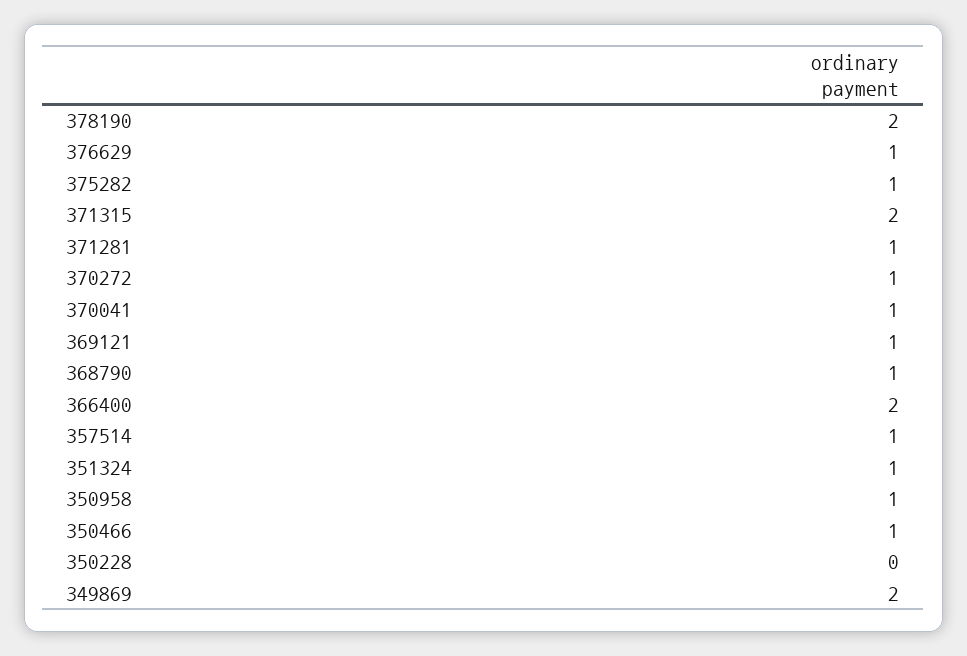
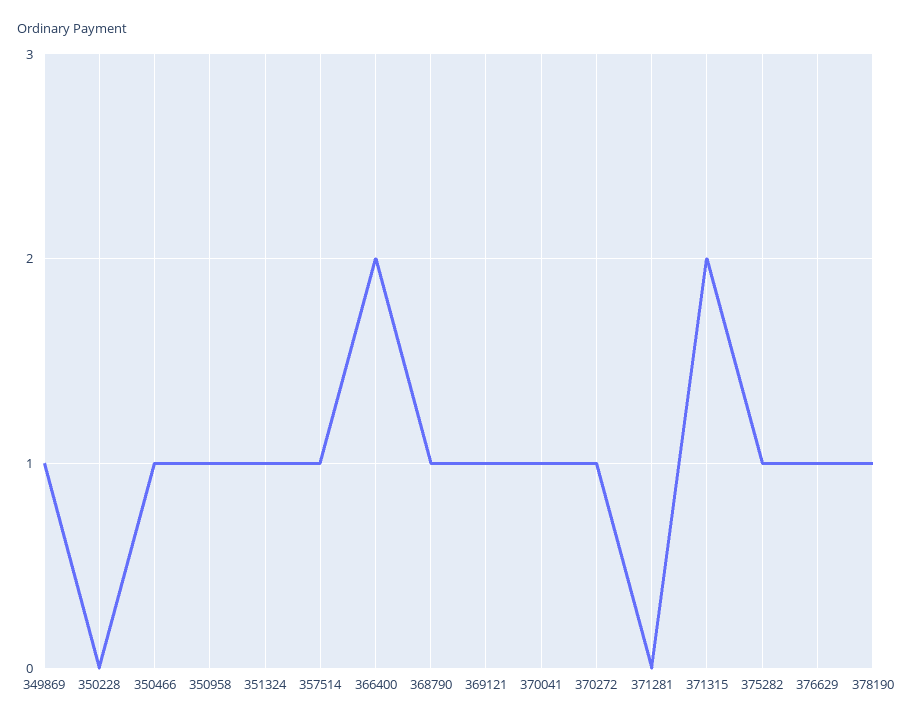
  {
-   "378190": 2,
+   "378190": 1,
    "376629": 1,
    "375282": 1,
    "371315": 2,
-   "371281": 1,
+   "371281": 0,
    "370272": 1,
    "370041": 1,
    "369121": 1,
    "368790": 1,
    "366400": 2,
    "357514": 1,
    "351324": 1,
    "350958": 1,
    "350466": 1,
    "350228": 0,
-   "349869": 2
+   "349869": 1
  }

